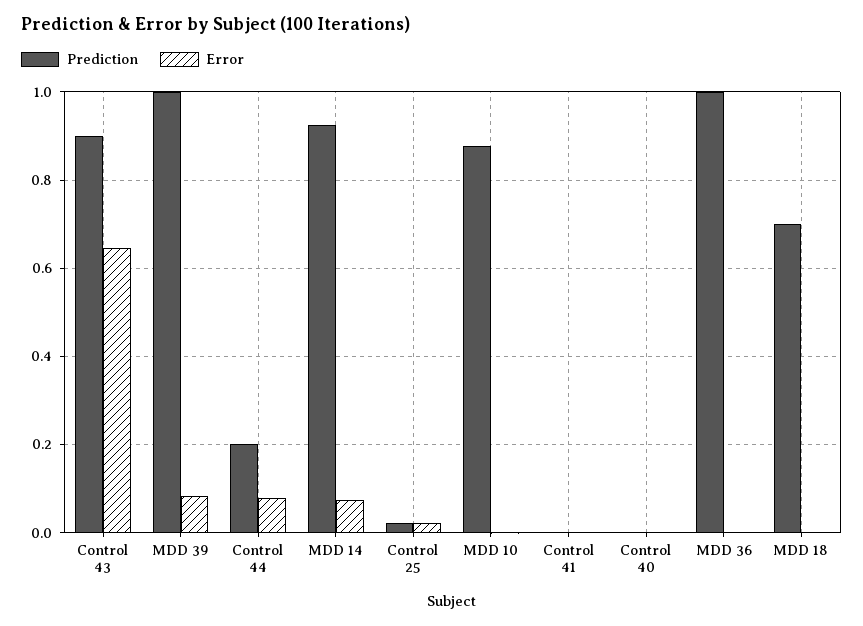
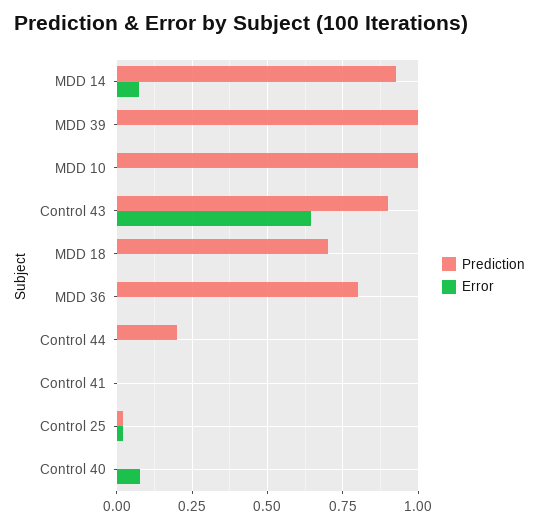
  {
    "Prediction": {
      "Control 43": 0.9,
      "MDD 39": 1,
      "Control 44": 0.2,
      "MDD 14": 0.92,
      "Control 25": 0.02,
-     "MDD 10": 0.88,
+     "MDD 10": 1,
      "Control 41": 0,
      "Control 40": 0,
-     "MDD 36": 1,
+     "MDD 36": 0.8,
      "MDD 18": 0.7
    },
    "Error": {
      "Control 43": 0.64,
-     "MDD 39": 0.08,
+     "MDD 39": 0,
-     "Control 44": 0.08,
+     "Control 44": 0,
      "MDD 14": 0.08,
      "Control 25": 0.02,
      "MDD 10": 0,
      "Control 41": 0,
-     "Control 40": 0,
+     "Control 40": 0.075,
      "MDD 36": 0,
      "MDD 18": 0
    }
  }

